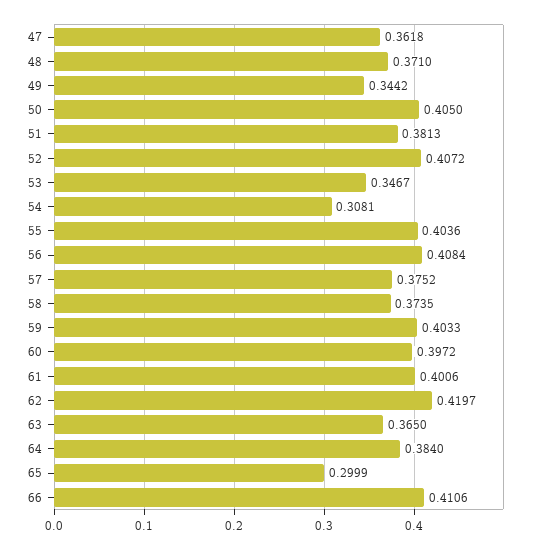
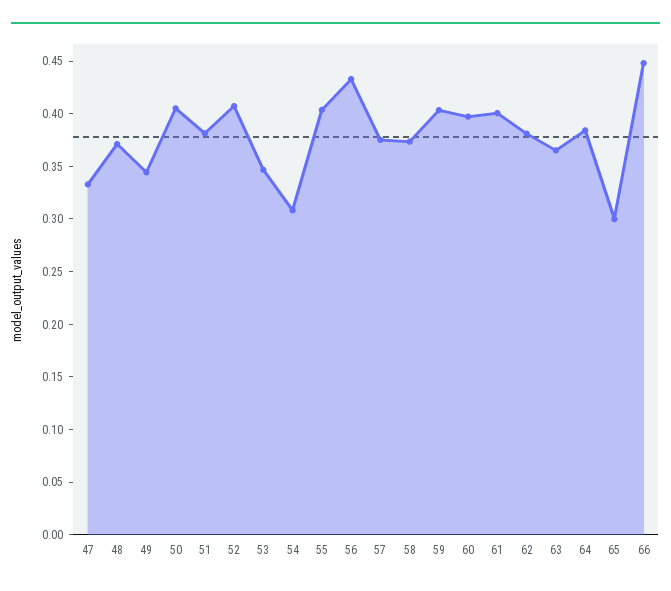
  {
-   "47": 0.3618,
+   "47": 0.33,
    "48": 0.371,
    "49": 0.3442,
    "50": 0.405,
    "51": 0.3813,
    "52": 0.4072,
    "53": 0.3467,
    "54": 0.3081,
    "55": 0.4036,
-   "56": 0.4084,
+   "56": 0.43,
    "57": 0.3752,
    "58": 0.3735,
    "59": 0.4033,
    "60": 0.3972,
    "61": 0.4006,
-   "62": 0.4197,
+   "62": 0.38,
    "63": 0.365,
    "64": 0.384,
    "65": 0.2999,
-   "66": 0.4106
+   "66": 0.45
  }

